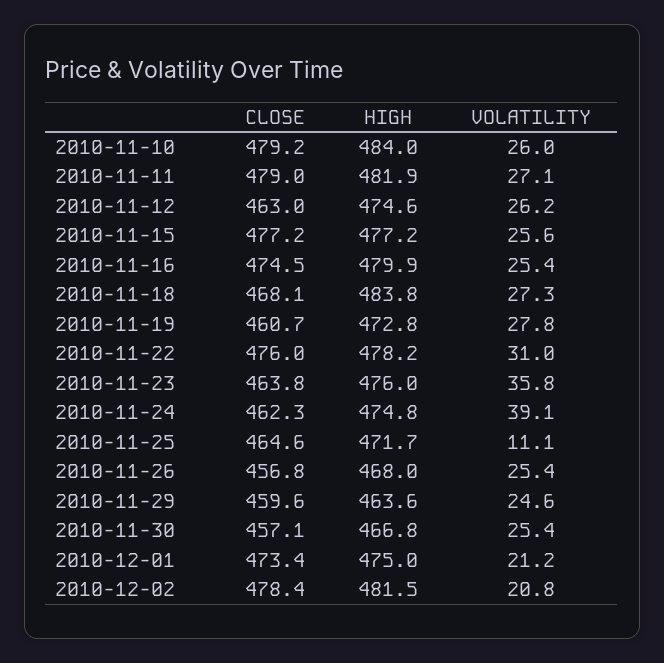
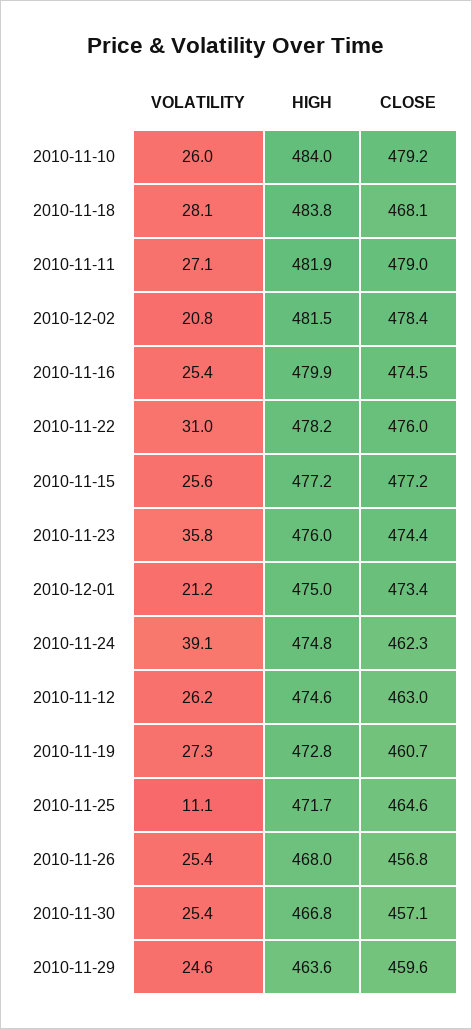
  {
    "CLOSE": {
      "2010-11-10": 479.2,
      "2010-11-11": 479,
      "2010-11-12": 463,
      "2010-11-15": 477.2,
      "2010-11-16": 474.5,
      "2010-11-18": 468.1,
      "2010-11-19": 460.7,
      "2010-11-22": 476,
-     "2010-11-23": 463.8,
+     "2010-11-23": 474.4,
      "2010-11-24": 462.3,
      "2010-11-25": 464.6,
      "2010-11-26": 456.8,
      "2010-11-29": 459.6,
      "2010-11-30": 457.1,
      "2010-12-01": 473.4,
      "2010-12-02": 478.4
    },
    "HIGH": {
      "2010-11-10": 484,
      "2010-11-11": 481.9,
      "2010-11-12": 474.6,
      "2010-11-15": 477.2,
      "2010-11-16": 479.9,
      "2010-11-18": 483.8,
      "2010-11-19": 472.8,
      "2010-11-22": 478.2,
      "2010-11-23": 476,
      "2010-11-24": 474.8,
      "2010-11-25": 471.7,
      "2010-11-26": 468,
      "2010-11-29": 463.6,
      "2010-11-30": 466.8,
      "2010-12-01": 475,
      "2010-12-02": 481.5
    },
    "VOLATILITY": {
      "2010-11-10": 26,
      "2010-11-11": 27.1,
      "2010-11-12": 26.2,
      "2010-11-15": 25.6,
      "2010-11-16": 25.4,
-     "2010-11-18": 27.3,
+     "2010-11-18": 28.1,
-     "2010-11-19": 27.8,
+     "2010-11-19": 27.3,
      "2010-11-22": 31,
      "2010-11-23": 35.8,
      "2010-11-24": 39.1,
      "2010-11-25": 11.1,
      "2010-11-26": 25.4,
      "2010-11-29": 24.6,
      "2010-11-30": 25.4,
      "2010-12-01": 21.2,
      "2010-12-02": 20.8
    }
  }

